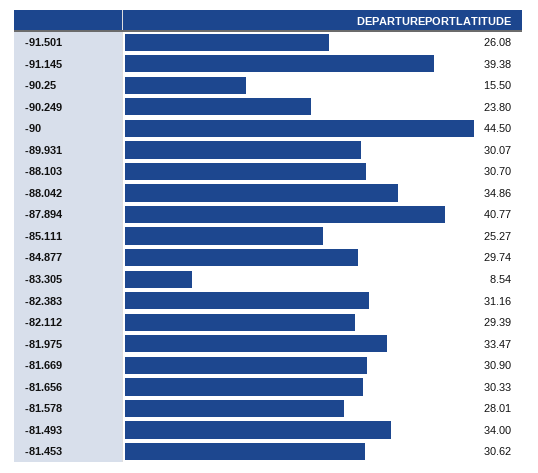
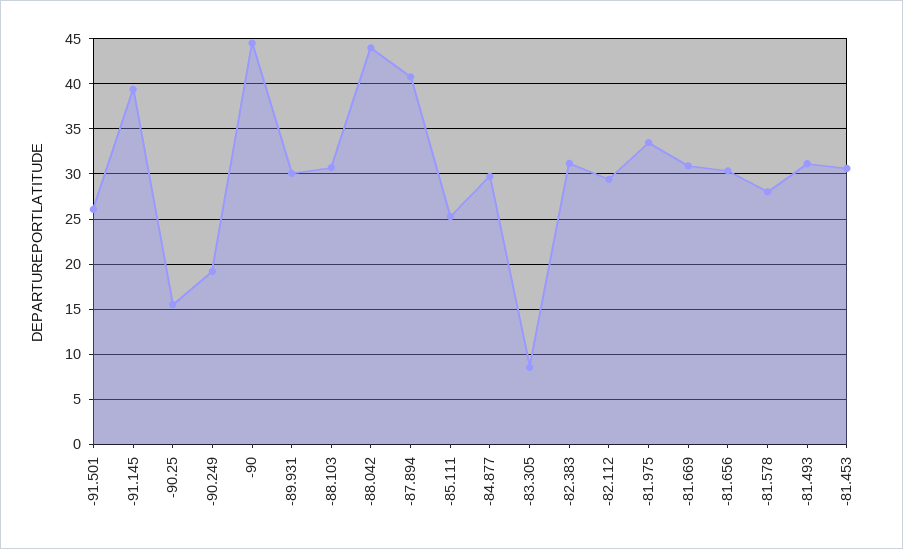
  {
    "-91.501": 26.08,
    "-91.145": 39.38,
    "-90.25": 15.5,
-   "-90.249": 23.8,
+   "-90.249": 19,
    "-90": 44.5,
    "-89.931": 30.07,
    "-88.103": 30.7,
-   "-88.042": 34.86,
+   "-88.042": 44,
    "-87.894": 40.77,
    "-85.111": 25.27,
    "-84.877": 29.74,
    "-83.305": 8.54,
    "-82.383": 31.16,
    "-82.112": 29.39,
    "-81.975": 33.47,
    "-81.669": 30.9,
    "-81.656": 30.33,
    "-81.578": 28.01,
-   "-81.493": 34,
+   "-81.493": 31,
    "-81.453": 30.62
  }

